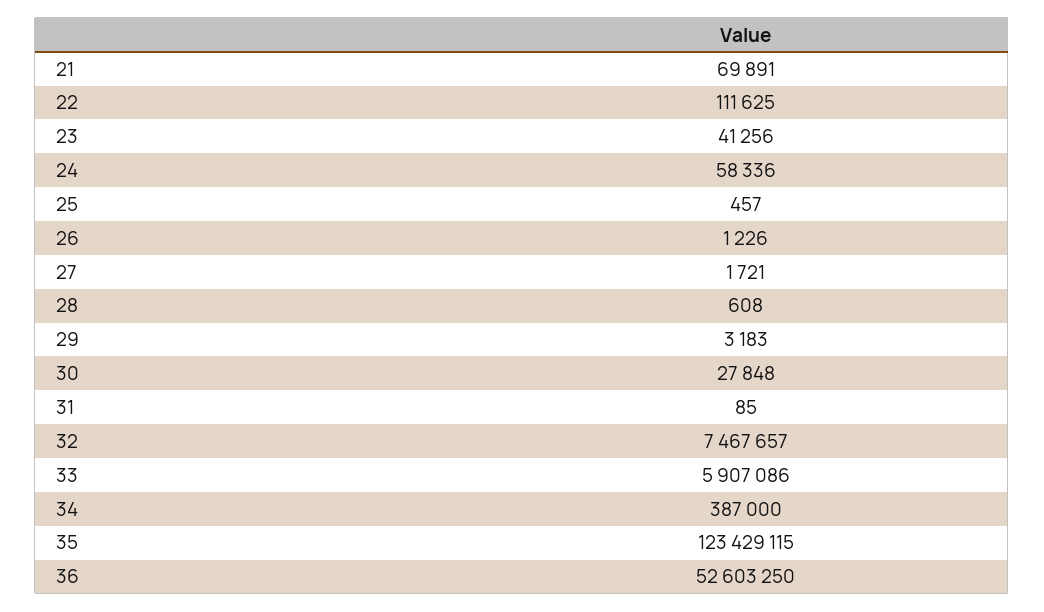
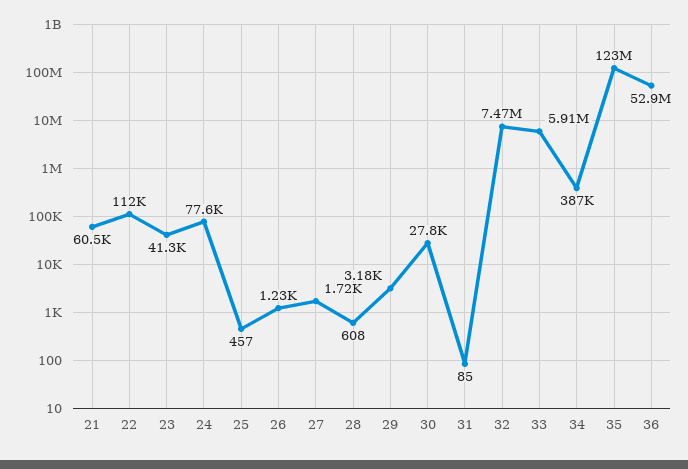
  {
-   "21": 69891,
+   "21": 60500,
    "22": 111625,
    "23": 41256,
-   "24": 58336,
+   "24": 77600,
    "25": 457,
    "26": 1226,
    "27": 1721,
    "28": 608,
    "29": 3183,
    "30": 27848,
    "31": 85,
    "32": 7467657,
    "33": 5907086,
    "34": 387000,
    "35": 123429115,
-   "36": 52603250
+   "36": 52900000
  }

